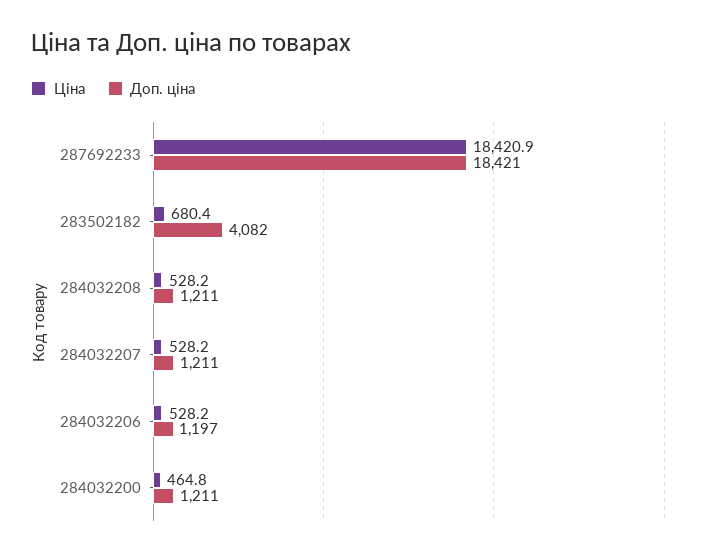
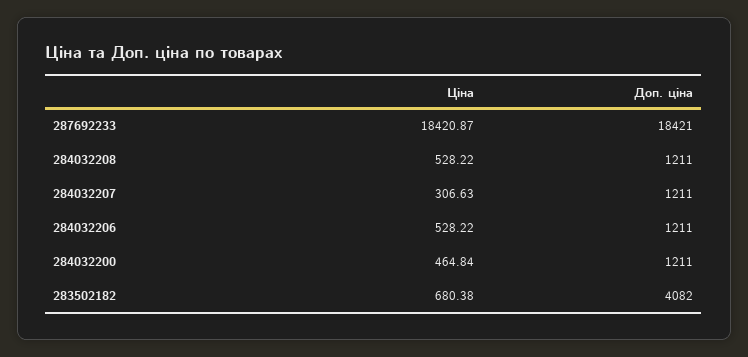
  {
    "Ціна": {
      "287692233": 18420.87,
      "283502182": 680.38,
      "284032208": 528.22,
-     "284032207": 528.2,
+     "284032207": 306.63,
      "284032206": 528.22,
      "284032200": 464.84
    },
    "Доп. ціна": {
      "287692233": 18421,
      "283502182": 4082,
      "284032208": 1211,
      "284032207": 1211,
-     "284032206": 1197,
+     "284032206": 1211,
      "284032200": 1211
    }
  }

